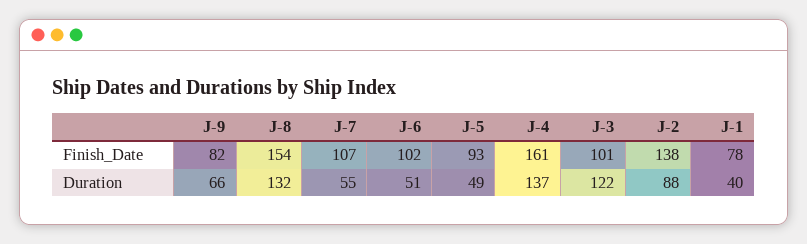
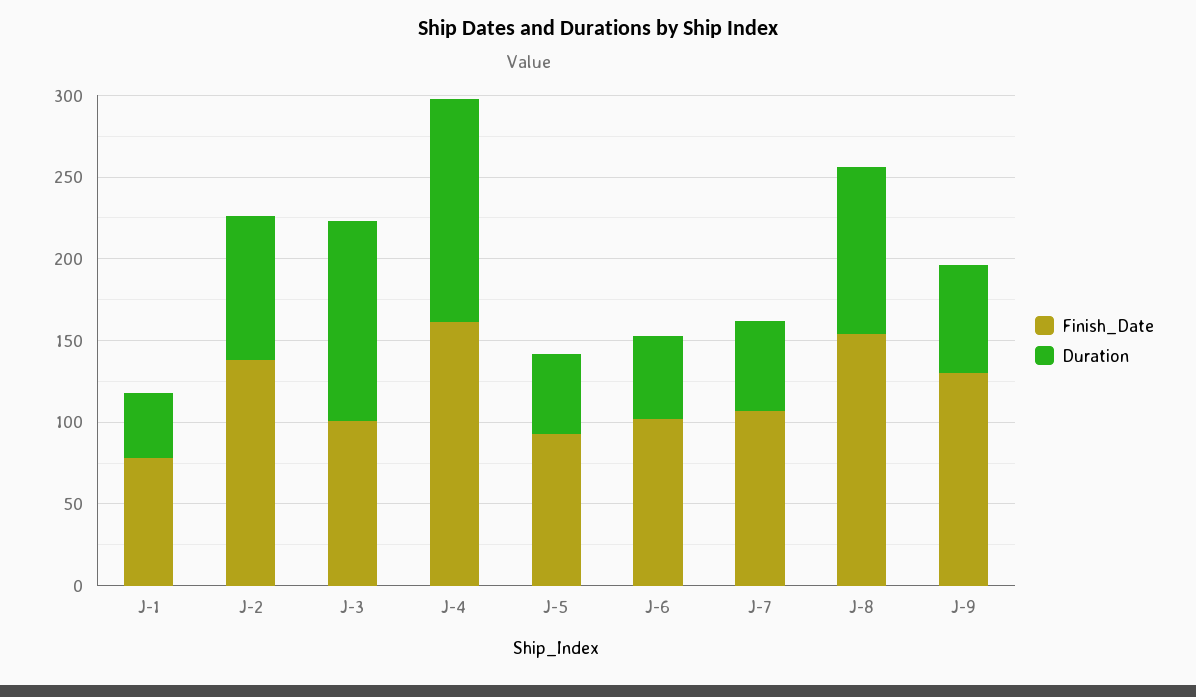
  {
    "Finish_Date": {
-     "J-9": 82,
+     "J-9": 130,
      "J-8": 154,
      "J-7": 107,
      "J-6": 102,
      "J-5": 93,
      "J-4": 161,
      "J-3": 101,
      "J-2": 138,
      "J-1": 78
    },
    "Duration": {
      "J-9": 66,
-     "J-8": 132,
+     "J-8": 100,
      "J-7": 55,
      "J-6": 51,
      "J-5": 49,
      "J-4": 137,
      "J-3": 122,
      "J-2": 88,
      "J-1": 40
    }
  }

